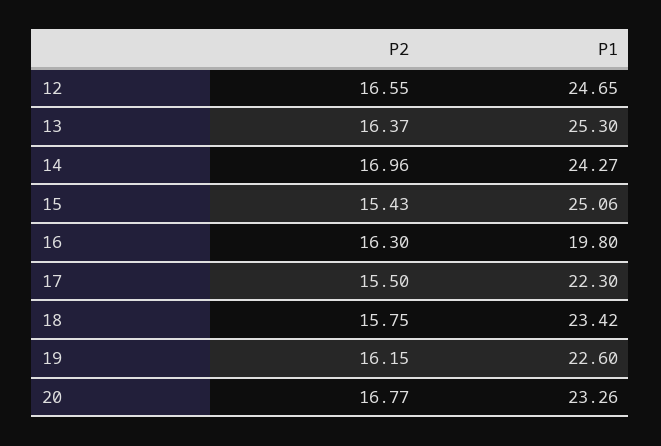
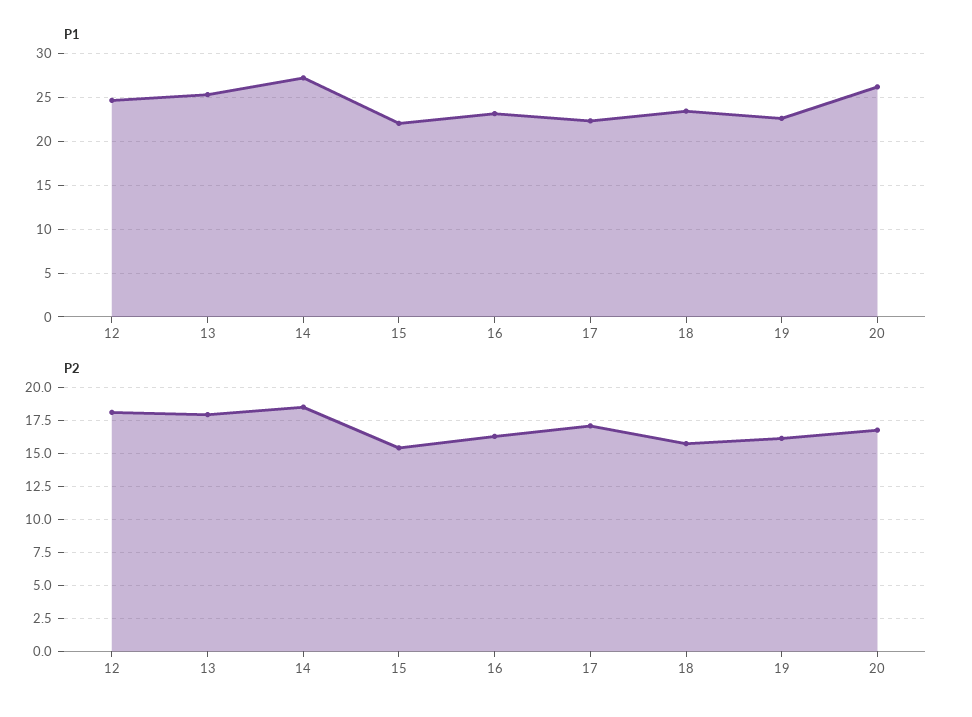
  {
    "P2": {
-     "12": 16.55,
+     "12": 18,
-     "13": 16.37,
+     "13": 18,
-     "14": 16.96,
+     "14": 18.5,
      "15": 15.43,
      "16": 16.3,
-     "17": 15.5,
+     "17": 17,
      "18": 15.75,
      "19": 16.15,
      "20": 16.77
    },
    "P1": {
      "12": 24.65,
      "13": 25.3,
-     "14": 24.27,
+     "14": 27,
-     "15": 25.06,
+     "15": 22,
-     "16": 19.8,
+     "16": 23,
      "17": 22.3,
      "18": 23.42,
      "19": 22.6,
-     "20": 23.26
+     "20": 26
    }
  }

